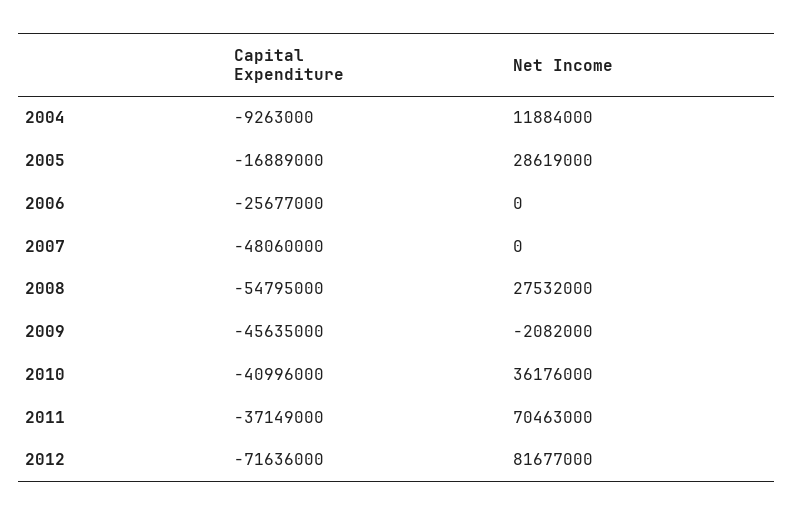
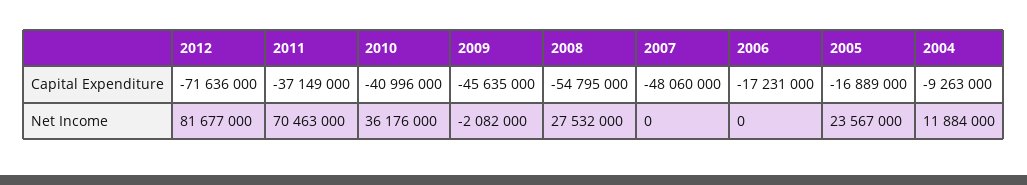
  {
    "Capital Expenditure": {
      "2004": -9263000,
      "2005": -16889000,
-     "2006": -25677000,
+     "2006": -17231000,
      "2007": -48060000,
      "2008": -54795000,
      "2009": -45635000,
      "2010": -40996000,
      "2011": -37149000,
      "2012": -71636000
    },
    "Net Income": {
      "2004": 11884000,
-     "2005": 28619000,
+     "2005": 23567000,
      "2006": 0,
      "2007": 0,
      "2008": 27532000,
      "2009": -2082000,
      "2010": 36176000,
      "2011": 70463000,
      "2012": 81677000
    }
  }

